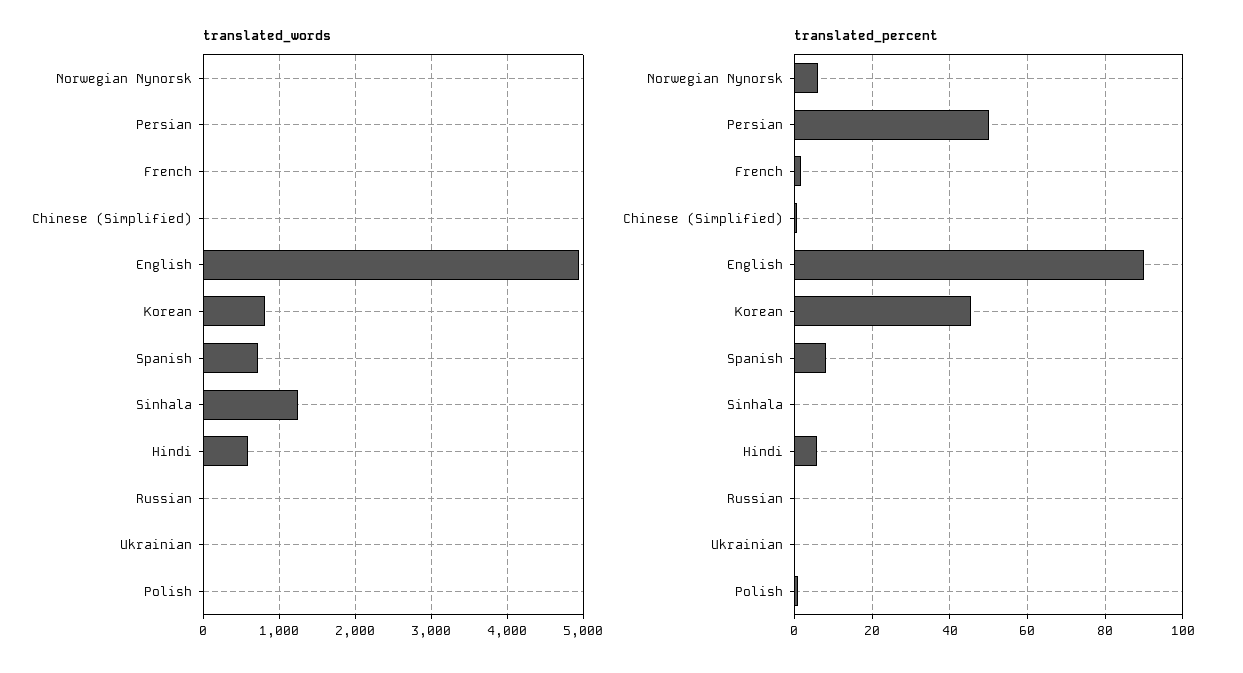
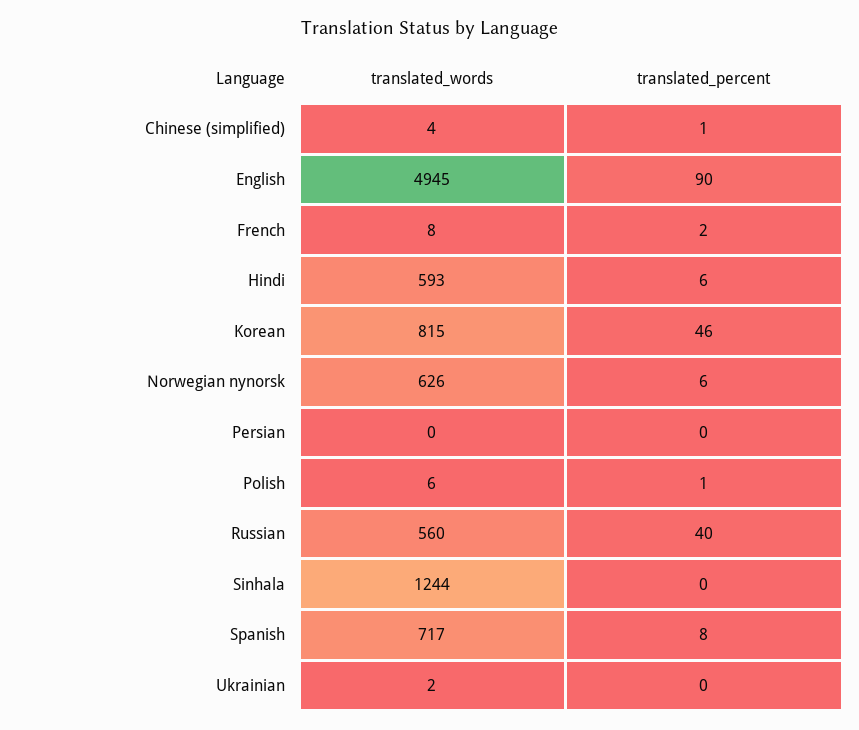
  {
    "translated_words": {
-     "Norwegian Nynorsk": 0,
+     "Norwegian Nynorsk": 626,
      "Persian": 0,
      "French": 8,
      "Chinese (Simplified)": 4,
      "English": 4945,
      "Korean": 815,
      "Spanish": 717,
      "Sinhala": 1244,
      "Hindi": 593,
-     "Russian": 0,
+     "Russian": 560,
      "Ukrainian": 2,
      "Polish": 6
    },
    "translated_percent": {
      "Norwegian Nynorsk": 6,
-     "Persian": 50,
+     "Persian": 0,
      "French": 2,
      "Chinese (Simplified)": 1,
      "English": 90,
      "Korean": 46,
      "Spanish": 8,
      "Sinhala": 0,
      "Hindi": 6,
-     "Russian": 0,
+     "Russian": 40,
      "Ukrainian": 0,
      "Polish": 1
    }
  }

